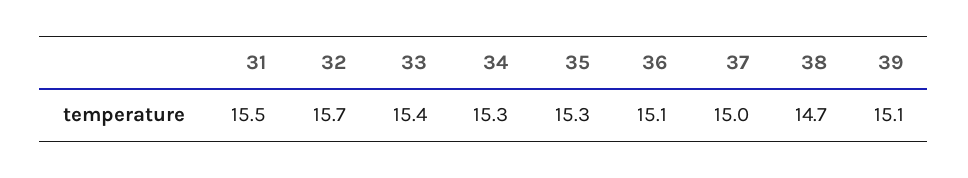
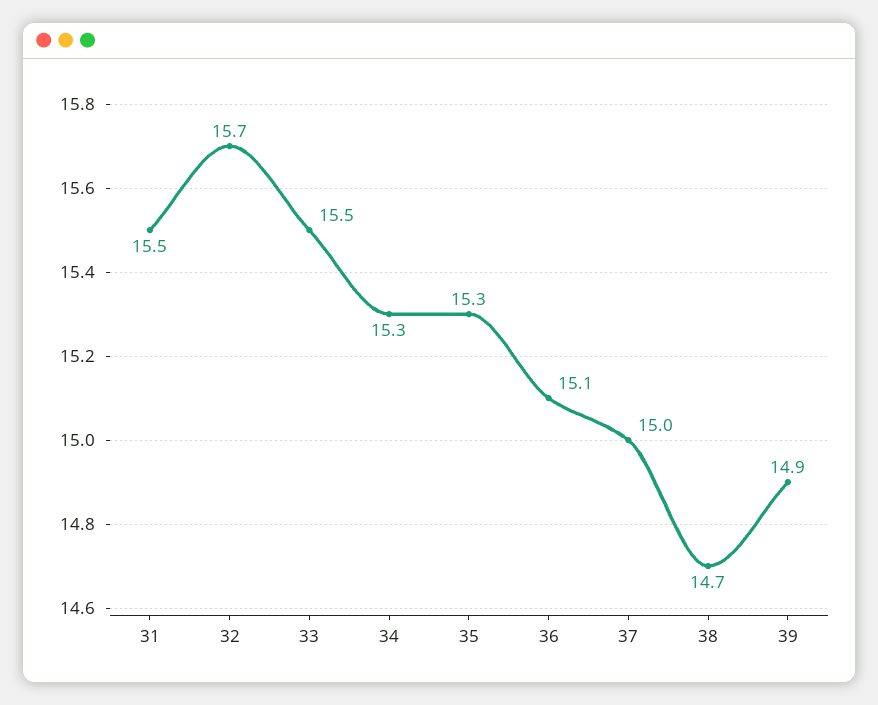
  {
    "31": 15.5,
    "32": 15.7,
-   "33": 15.4,
+   "33": 15.5,
    "34": 15.3,
    "35": 15.3,
    "36": 15.1,
    "37": 15,
    "38": 14.7,
-   "39": 15.1
+   "39": 14.9
  }

